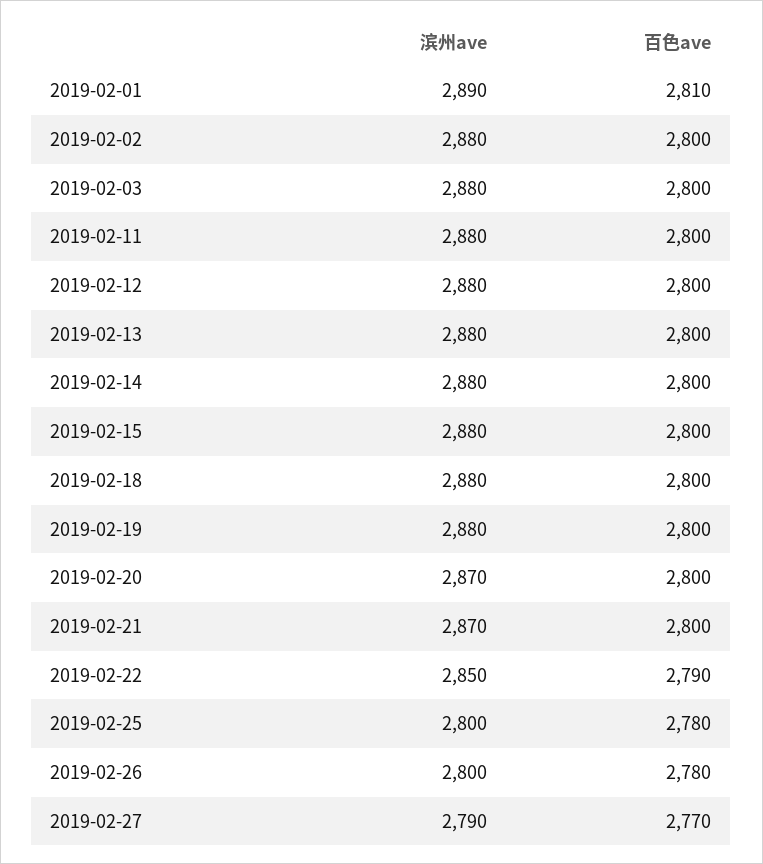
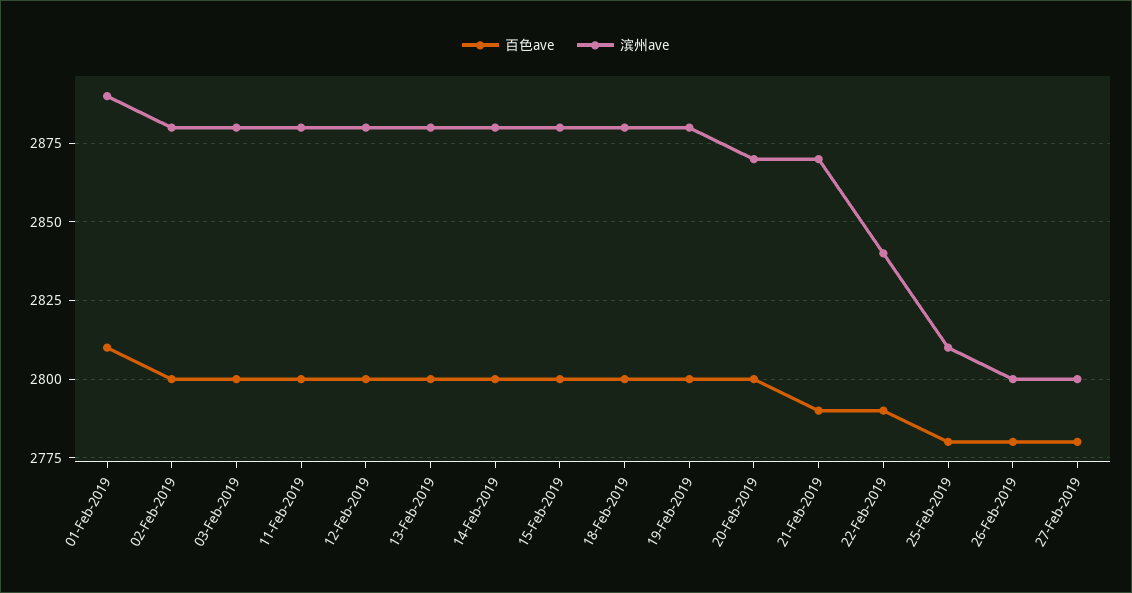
  {
    "滨州ave": {
      "2019-02-01": 2890,
      "2019-02-02": 2880,
      "2019-02-03": 2880,
      "2019-02-11": 2880,
      "2019-02-12": 2880,
      "2019-02-13": 2880,
      "2019-02-14": 2880,
      "2019-02-15": 2880,
      "2019-02-18": 2880,
      "2019-02-19": 2880,
      "2019-02-20": 2870,
      "2019-02-21": 2870,
-     "2019-02-22": 2850,
+     "2019-02-22": 2840,
-     "2019-02-25": 2800,
+     "2019-02-25": 2810,
      "2019-02-26": 2800,
-     "2019-02-27": 2790
+     "2019-02-27": 2800
    },
    "百色ave": {
      "2019-02-01": 2810,
      "2019-02-02": 2800,
      "2019-02-03": 2800,
      "2019-02-11": 2800,
      "2019-02-12": 2800,
      "2019-02-13": 2800,
      "2019-02-14": 2800,
      "2019-02-15": 2800,
      "2019-02-18": 2800,
      "2019-02-19": 2800,
      "2019-02-20": 2800,
-     "2019-02-21": 2800,
+     "2019-02-21": 2790,
      "2019-02-22": 2790,
      "2019-02-25": 2780,
      "2019-02-26": 2780,
-     "2019-02-27": 2770
+     "2019-02-27": 2780
    }
  }

